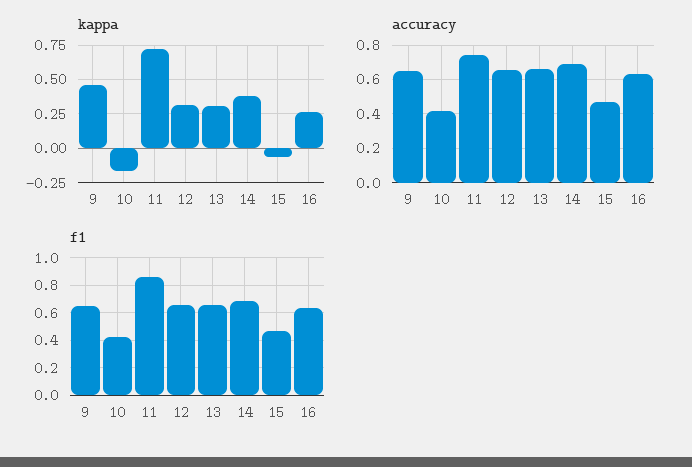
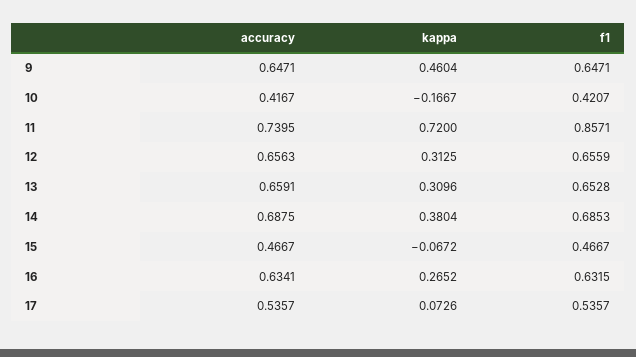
  {
    "kappa": {
      "9": 0.4604,
      "10": -0.1667,
      "11": 0.72,
      "12": 0.3125,
      "13": 0.3096,
      "14": 0.3804,
      "15": -0.0672,
-     "16": 0.2652
+     "16": 0.2652,
+     "17": 0.0726
    },
    "accuracy": {
      "9": 0.6471,
      "10": 0.4167,
      "11": 0.7395,
      "12": 0.6563,
      "13": 0.6591,
      "14": 0.6875,
      "15": 0.4667,
-     "16": 0.6341
+     "16": 0.6341,
+     "17": 0.5357
    },
    "f1": {
      "9": 0.6471,
      "10": 0.4207,
      "11": 0.8571,
      "12": 0.6559,
      "13": 0.6528,
      "14": 0.6853,
      "15": 0.4667,
-     "16": 0.6315
+     "16": 0.6315,
+     "17": 0.5357
    }
  }

